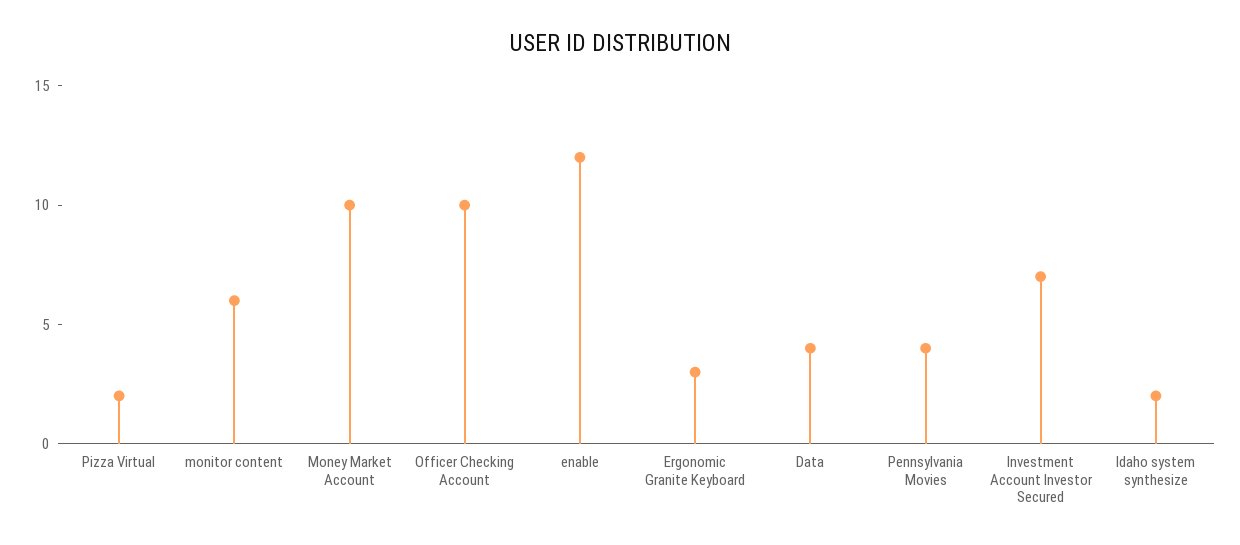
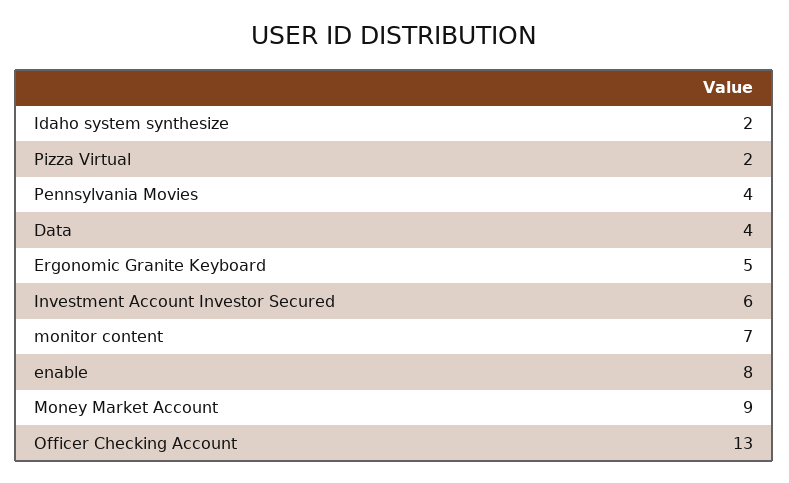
  {
    "Pizza Virtual": 2,
-   "monitor content": 6,
+   "monitor content": 7,
-   "Money Market Account": 10,
+   "Money Market Account": 9,
-   "Officer Checking Account": 10,
+   "Officer Checking Account": 13,
-   "enable": 12,
+   "enable": 8,
-   "Ergonomic Granite Keyboard": 3,
+   "Ergonomic Granite Keyboard": 5,
    "Data": 4,
    "Pennsylvania Movies": 4,
-   "Investment Account Investor Secured": 7,
+   "Investment Account Investor Secured": 6,
    "Idaho system synthesize": 2
  }

